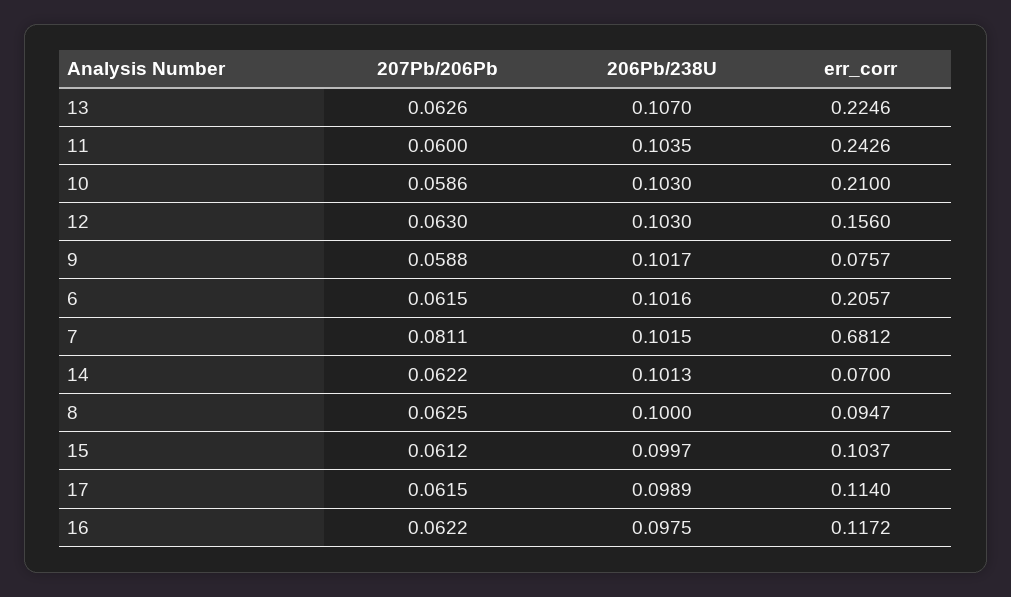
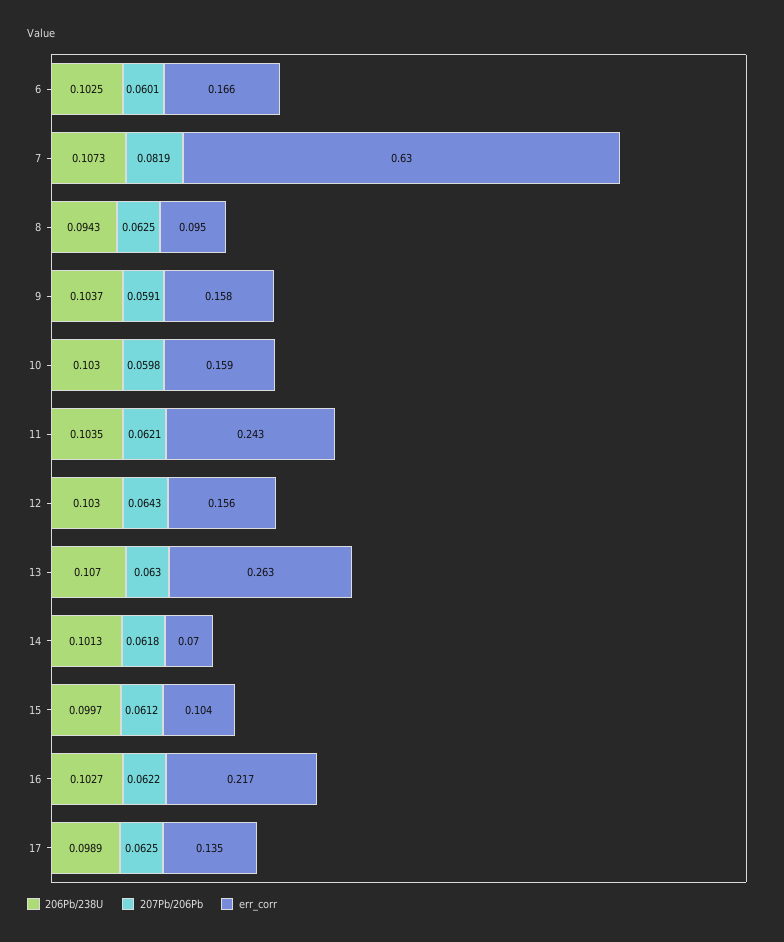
  {
    "207Pb/206Pb": {
-     "13": 0.0626,
+     "13": 0.063,
-     "11": 0.06,
+     "11": 0.0621,
-     "10": 0.0586,
+     "10": 0.0598,
-     "12": 0.063,
+     "12": 0.0643,
-     "9": 0.0588,
+     "9": 0.0591,
-     "6": 0.0615,
+     "6": 0.0601,
-     "7": 0.0811,
+     "7": 0.0819,
-     "14": 0.0622,
+     "14": 0.0618,
      "8": 0.0625,
      "15": 0.0612,
-     "17": 0.0615,
+     "17": 0.0625,
      "16": 0.0622
    },
    "206Pb/238U": {
      "13": 0.107,
      "11": 0.1035,
      "10": 0.103,
      "12": 0.103,
-     "9": 0.1017,
+     "9": 0.1037,
-     "6": 0.1016,
+     "6": 0.1025,
-     "7": 0.1015,
+     "7": 0.1073,
      "14": 0.1013,
-     "8": 0.1,
+     "8": 0.0943,
      "15": 0.0997,
      "17": 0.0989,
-     "16": 0.0975
+     "16": 0.1027
    },
    "err_corr": {
-     "13": 0.2246,
+     "13": 0.263,
      "11": 0.2426,
-     "10": 0.21,
+     "10": 0.159,
      "12": 0.156,
-     "9": 0.0757,
+     "9": 0.158,
-     "6": 0.2057,
+     "6": 0.166,
-     "7": 0.6812,
+     "7": 0.63,
      "14": 0.07,
      "8": 0.0947,
      "15": 0.1037,
-     "17": 0.114,
+     "17": 0.135,
-     "16": 0.1172
+     "16": 0.217
    }
  }

